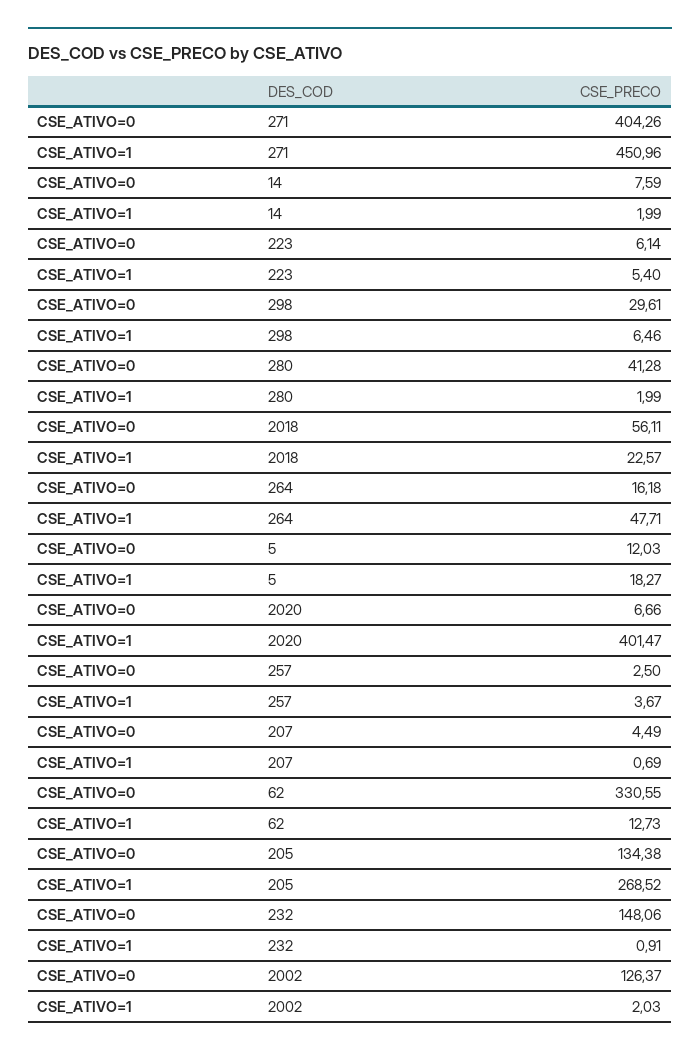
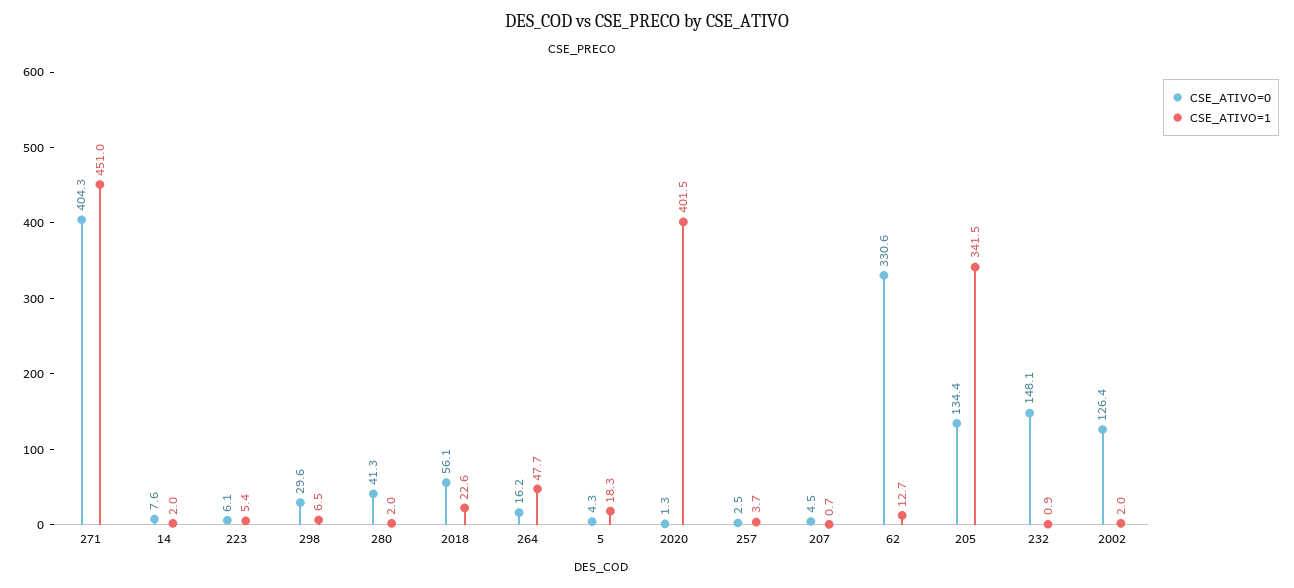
  {
    "CSE_ATIVO=0": {
      "271": 404.26,
      "14": 7.59,
      "223": 6.14,
      "298": 29.61,
      "280": 41.28,
      "2018": 56.11,
      "264": 16.18,
-     "5": 12.03,
+     "5": 4.3,
-     "2020": 6.66,
+     "2020": 1.3,
      "257": 2.5,
      "207": 4.49,
      "62": 330.55,
      "205": 134.38,
      "232": 148.06,
      "2002": 126.37
    },
    "CSE_ATIVO=1": {
      "271": 450.96,
      "14": 1.99,
      "223": 5.4,
      "298": 6.46,
      "280": 1.99,
      "2018": 22.57,
      "264": 47.71,
      "5": 18.27,
      "2020": 401.47,
      "257": 3.67,
      "207": 0.69,
      "62": 12.73,
-     "205": 268.52,
+     "205": 341.5,
      "232": 0.91,
      "2002": 2.03
    }
  }

